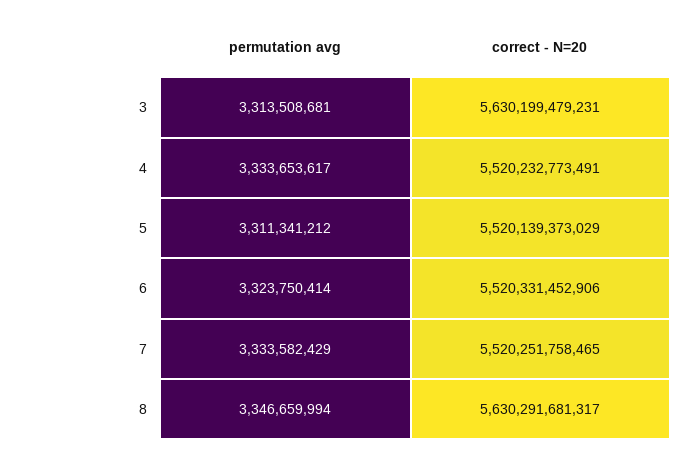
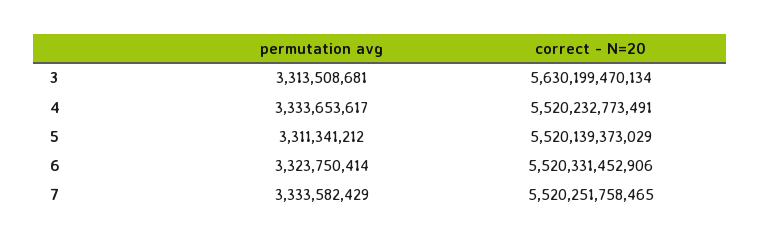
  {
    "permutation avg": {
      "3": 3313508681,
      "4": 3333653617,
      "5": 3311341212,
      "6": 3323750414,
-     "7": 3333582429,
+     "7": 3333582429
-     "8": 3346659994
    },
    "correct - N=20": {
-     "3": 5630199479231,
+     "3": 5630199470134,
      "4": 5520232773491,
      "5": 5520139373029,
      "6": 5520331452906,
-     "7": 5520251758465,
+     "7": 5520251758465
-     "8": 5630291681317
    }
  }

